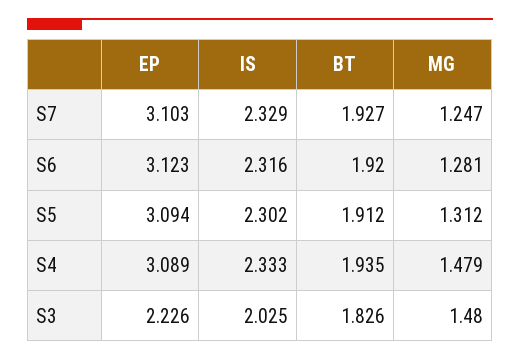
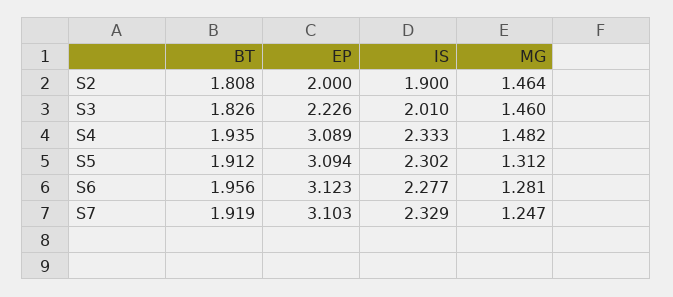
  {
    "EP": {
      "S7": 3.103,
      "S6": 3.123,
      "S5": 3.094,
      "S4": 3.089,
-     "S3": 2.226
+     "S3": 2.226,
+     "S2": 2
    },
    "IS": {
      "S7": 2.329,
-     "S6": 2.316,
+     "S6": 2.277,
      "S5": 2.302,
      "S4": 2.333,
-     "S3": 2.025
+     "S3": 2.01,
+     "S2": 1.9
    },
    "BT": {
-     "S7": 1.927,
+     "S7": 1.919,
-     "S6": 1.92,
+     "S6": 1.956,
      "S5": 1.912,
      "S4": 1.935,
-     "S3": 1.826
+     "S3": 1.826,
+     "S2": 1.808
    },
    "MG": {
      "S7": 1.247,
      "S6": 1.281,
      "S5": 1.312,
-     "S4": 1.479,
+     "S4": 1.482,
-     "S3": 1.48
+     "S3": 1.46,
+     "S2": 1.464
    }
  }

